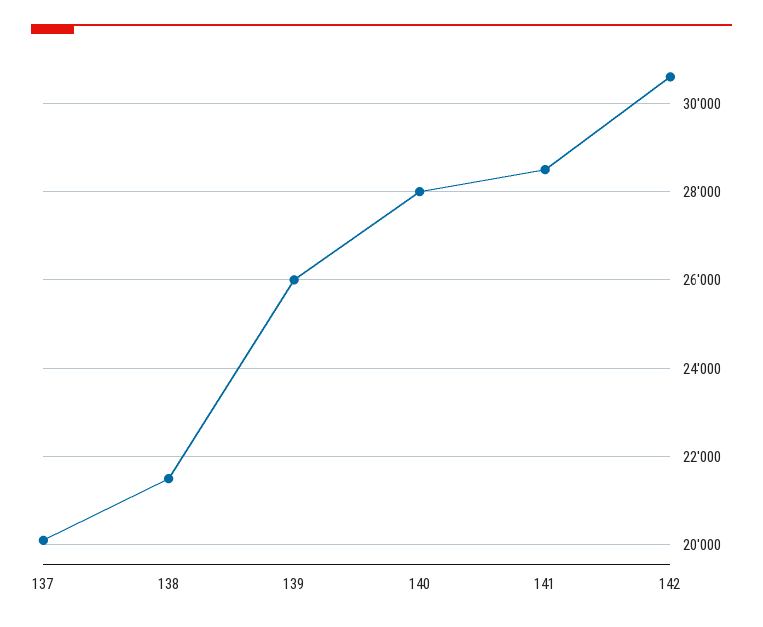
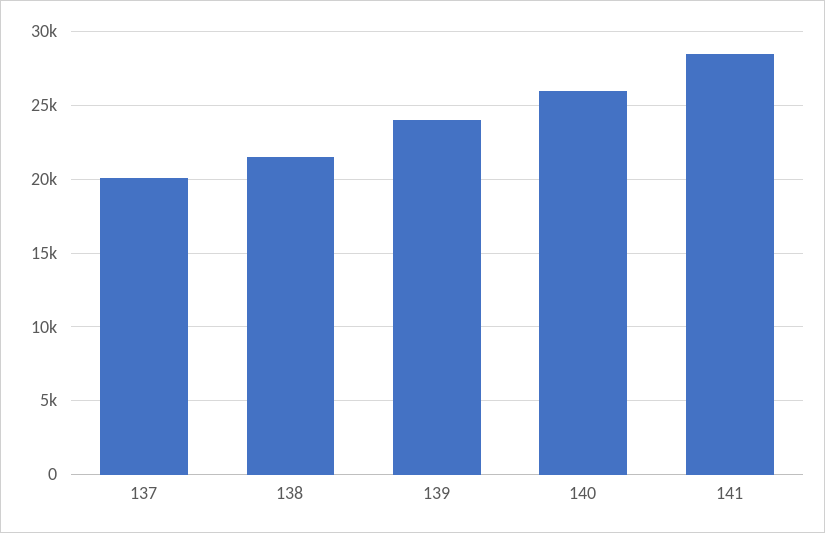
  {
    "137": 20200,
    "138": 21600,
-   "139": 26000,
+   "139": 24000,
-   "140": 28000,
+   "140": 26000,
-   "141": 28600,
+   "141": 28600
-   "142": 30600
  }

